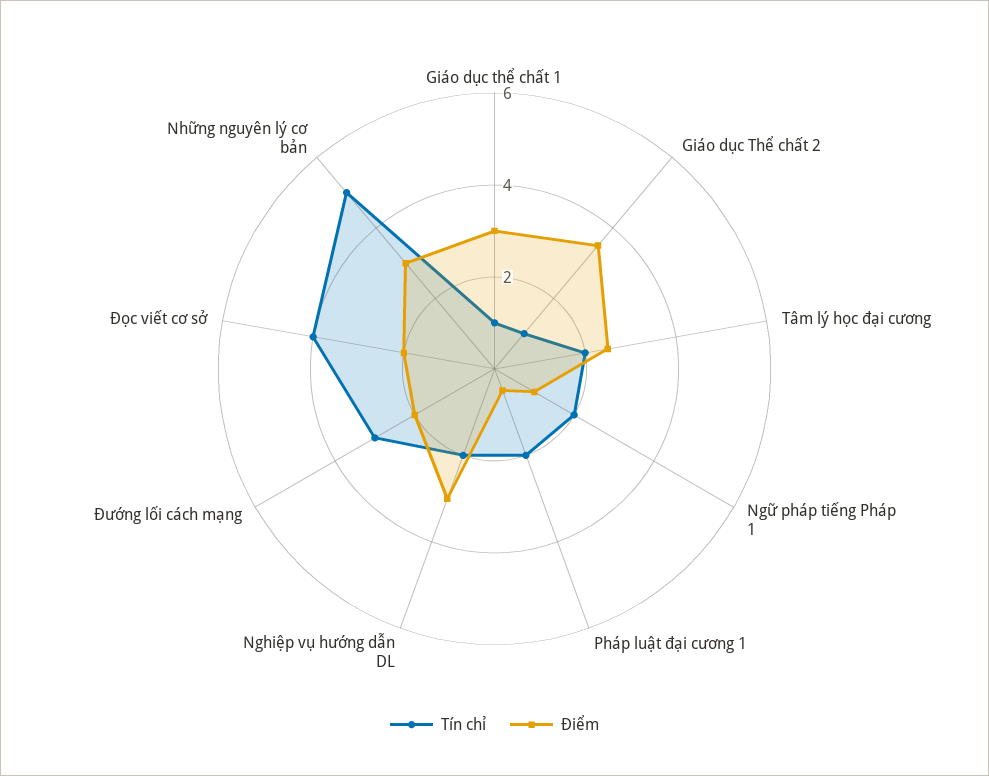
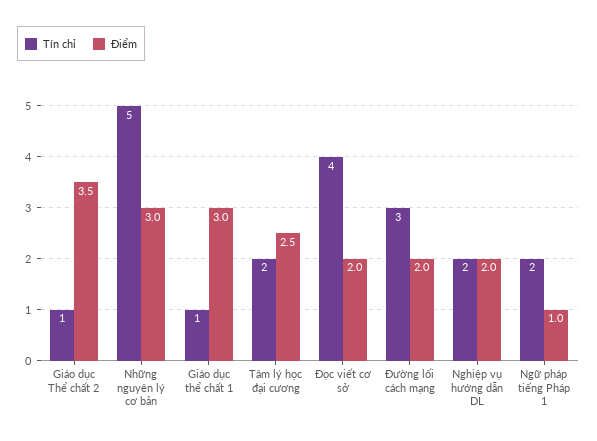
  {
    "Tín chỉ": {
      "Giáo dục thể chất 1": 1,
      "Giáo dục Thể chất 2": 1,
      "Tâm lý học đại cương": 2,
      "Ngữ pháp tiếng Pháp 1": 2,
-     "Pháp luật đại cương 1": 2,
      "Nghiệp vụ hướng dẫn DL": 2,
      "Đường lối cách mạng": 3,
      "Đọc viết cơ sở": 4,
      "Những nguyên lý cơ bản": 5
    },
    "Điểm": {
      "Giáo dục thể chất 1": 3,
      "Giáo dục Thể chất 2": 3.5,
      "Tâm lý học đại cương": 2.5,
      "Ngữ pháp tiếng Pháp 1": 1,
-     "Pháp luật đại cương 1": 0.5,
-     "Nghiệp vụ hướng dẫn DL": 3,
+     "Nghiệp vụ hướng dẫn DL": 2,
      "Đường lối cách mạng": 2,
      "Đọc viết cơ sở": 2,
      "Những nguyên lý cơ bản": 3
    }
  }

